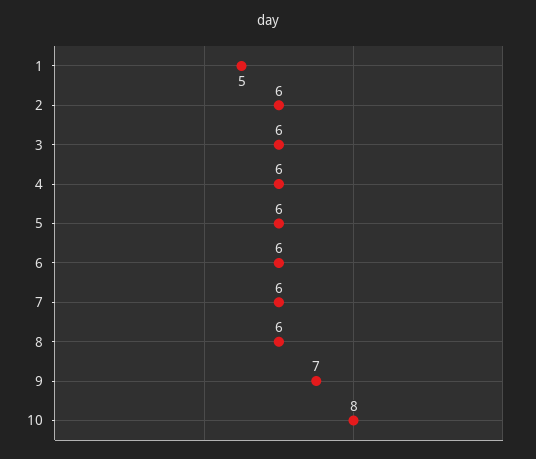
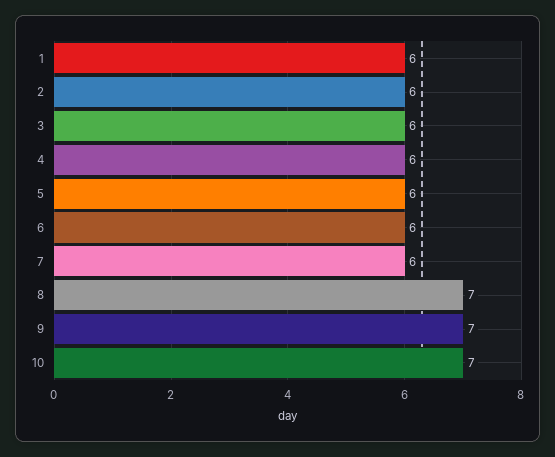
  {
-   "1": 5,
+   "1": 6,
    "2": 6,
    "3": 6,
    "4": 6,
    "5": 6,
    "6": 6,
    "7": 6,
-   "8": 6,
+   "8": 7,
    "9": 7,
-   "10": 8
+   "10": 7
  }

